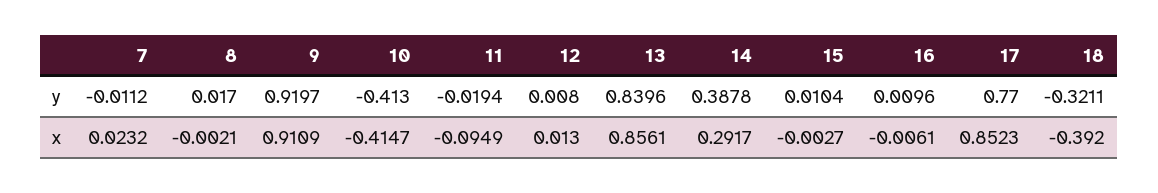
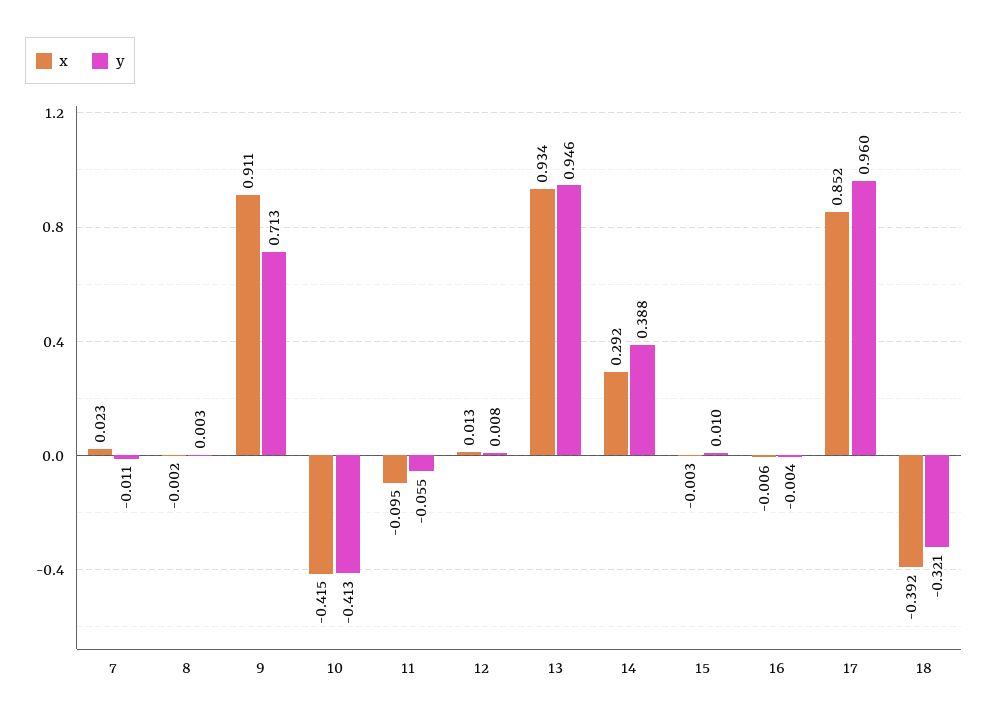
  {
    "y": {
      "7": -0.0112,
-     "8": 0.017,
+     "8": 0.003,
-     "9": 0.9197,
+     "9": 0.713,
      "10": -0.413,
-     "11": -0.0194,
+     "11": -0.055,
      "12": 0.008,
-     "13": 0.8396,
+     "13": 0.946,
      "14": 0.3878,
      "15": 0.0104,
-     "16": 0.0096,
+     "16": -0.004,
-     "17": 0.77,
+     "17": 0.96,
      "18": -0.3211
    },
    "x": {
      "7": 0.0232,
      "8": -0.0021,
      "9": 0.9109,
      "10": -0.4147,
      "11": -0.0949,
      "12": 0.013,
-     "13": 0.8561,
+     "13": 0.934,
      "14": 0.2917,
      "15": -0.0027,
      "16": -0.0061,
      "17": 0.8523,
      "18": -0.392
    }
  }

